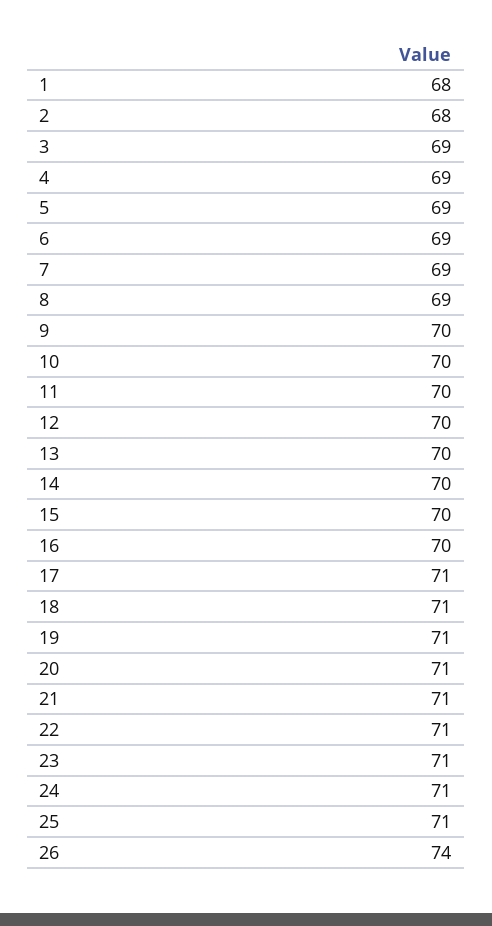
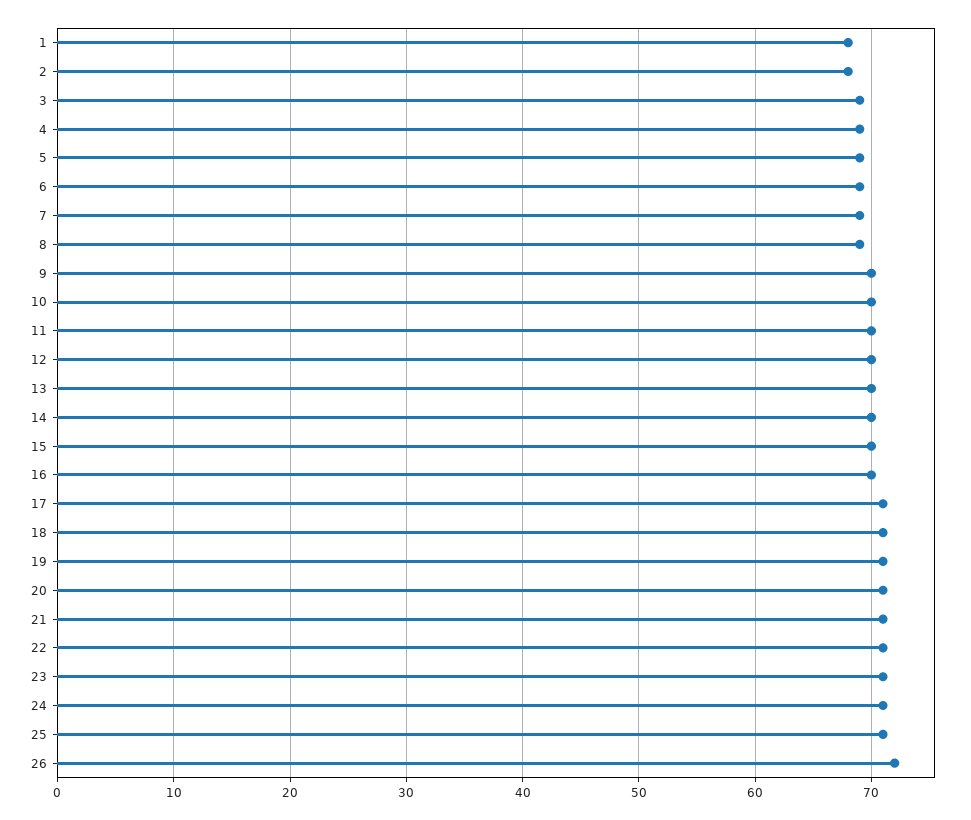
  {
    "1": 68,
    "2": 68,
    "3": 69,
    "4": 69,
    "5": 69,
    "6": 69,
    "7": 69,
    "8": 69,
    "9": 70,
    "10": 70,
    "11": 70,
    "12": 70,
    "13": 70,
    "14": 70,
    "15": 70,
    "16": 70,
    "17": 71,
    "18": 71,
    "19": 71,
    "20": 71,
    "21": 71,
    "22": 71,
    "23": 71,
    "24": 71,
    "25": 71,
-   "26": 74
+   "26": 72
  }

